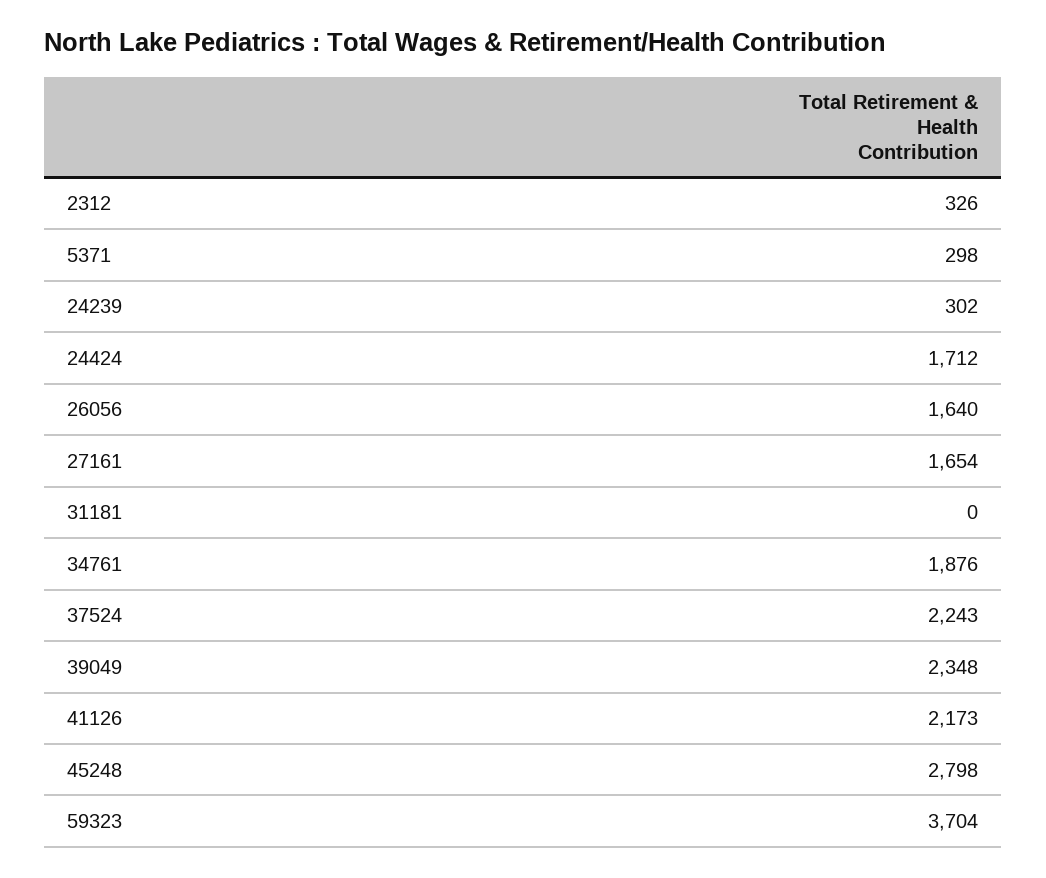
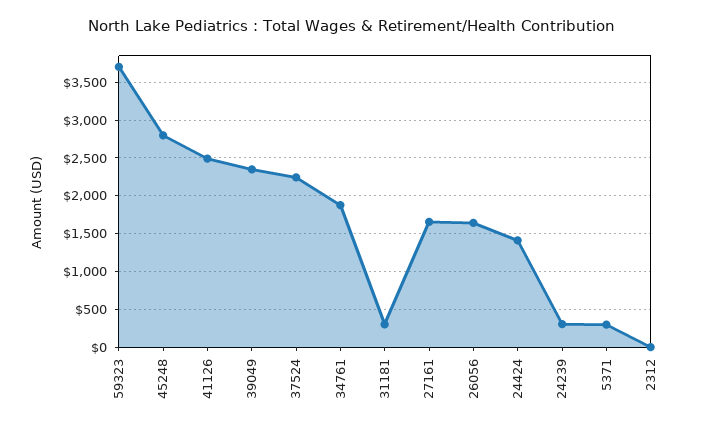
  {
-   "2312": 326,
+   "2312": 0,
    "5371": 298,
    "24239": 302,
-   "24424": 1712,
+   "24424": 1400,
    "26056": 1640,
    "27161": 1654,
-   "31181": 0,
+   "31181": 300,
    "34761": 1876,
    "37524": 2243,
    "39049": 2348,
-   "41126": 2173,
+   "41126": 2500,
    "45248": 2798,
    "59323": 3704
  }

